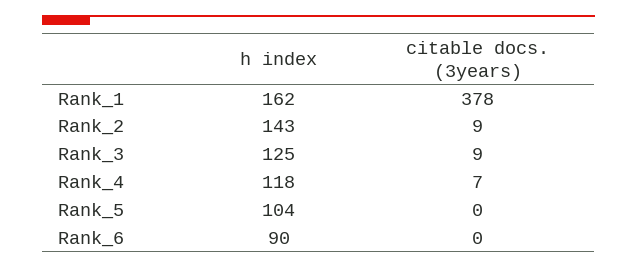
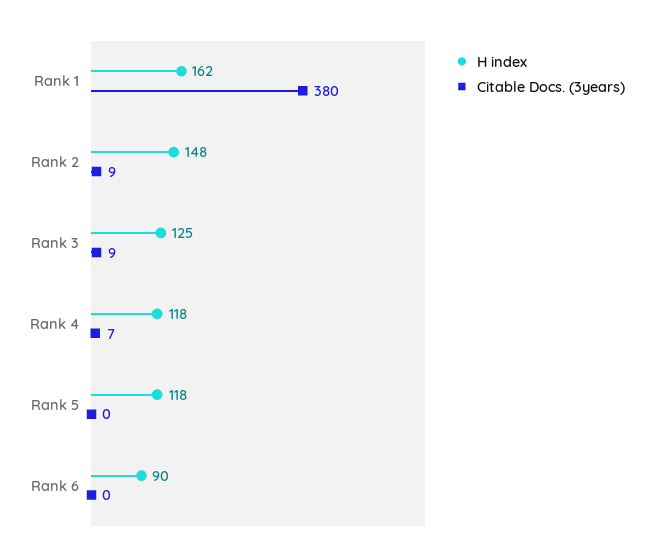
  {
    "h index": {
      "Rank_1": 162,
-     "Rank_2": 143,
+     "Rank_2": 148,
      "Rank_3": 125,
      "Rank_4": 118,
-     "Rank_5": 104,
+     "Rank_5": 118,
      "Rank_6": 90
    },
    "citable docs. (3years)": {
-     "Rank_1": 378,
+     "Rank_1": 380,
      "Rank_2": 9,
      "Rank_3": 9,
      "Rank_4": 7,
      "Rank_5": 0,
      "Rank_6": 0
    }
  }

